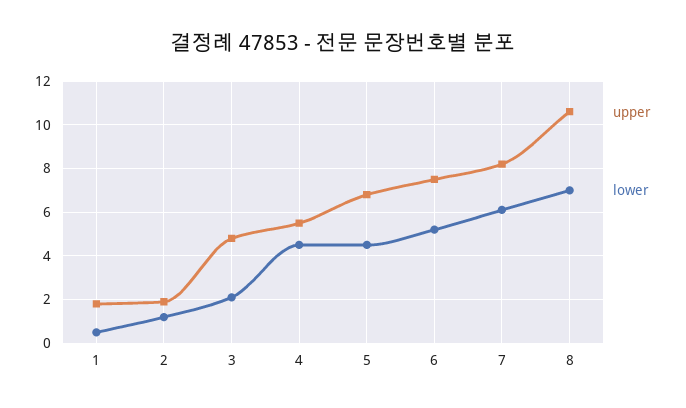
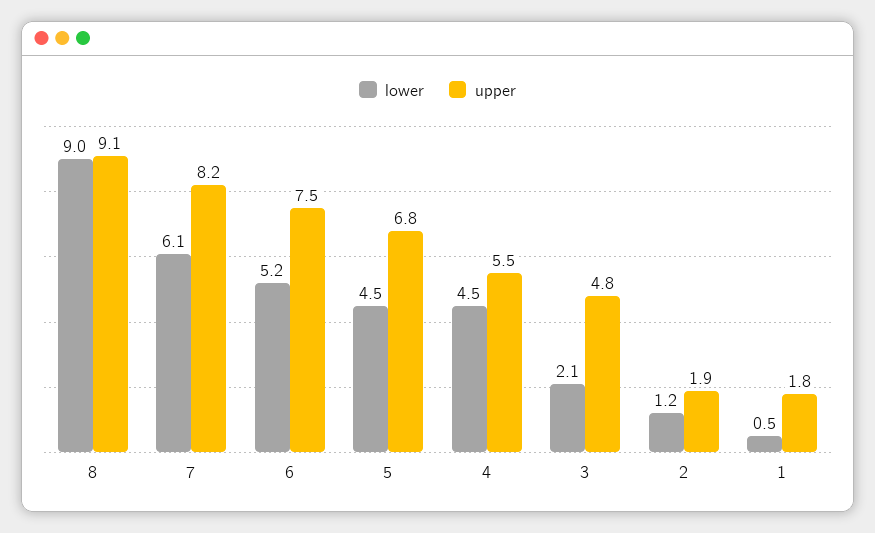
  {
    "upper": {
      "1": 1.8,
      "2": 1.9,
      "3": 4.8,
      "4": 5.5,
      "5": 6.8,
      "6": 7.5,
      "7": 8.2,
-     "8": 10.5
+     "8": 9.1
    },
    "lower": {
      "1": 0.5,
      "2": 1.2,
      "3": 2.1,
      "4": 4.5,
      "5": 4.5,
      "6": 5.2,
      "7": 6.1,
-     "8": 7
+     "8": 9
    }
  }

